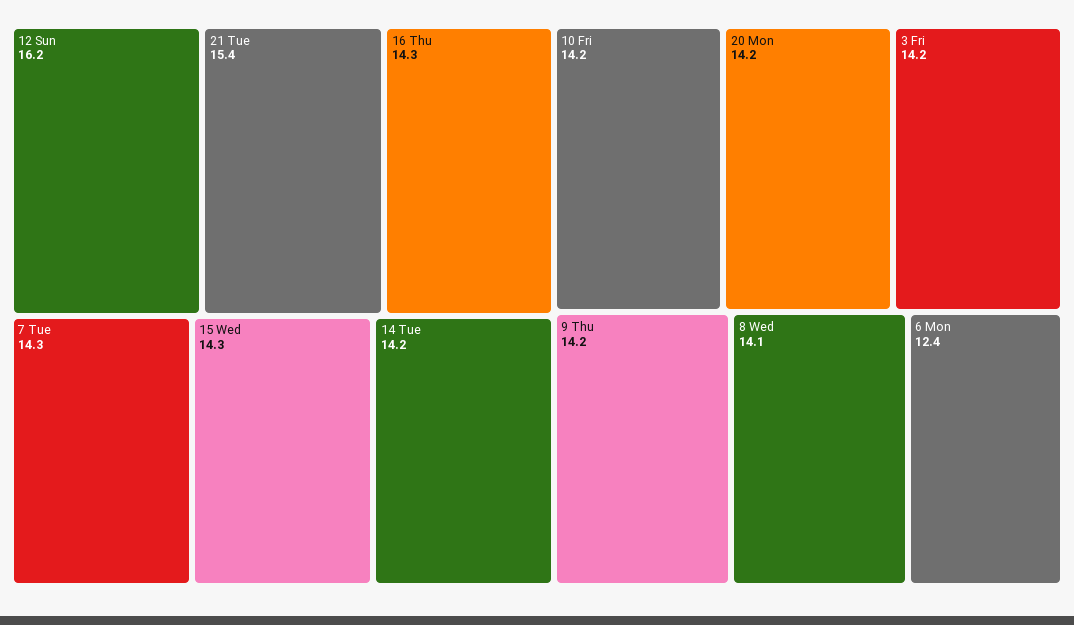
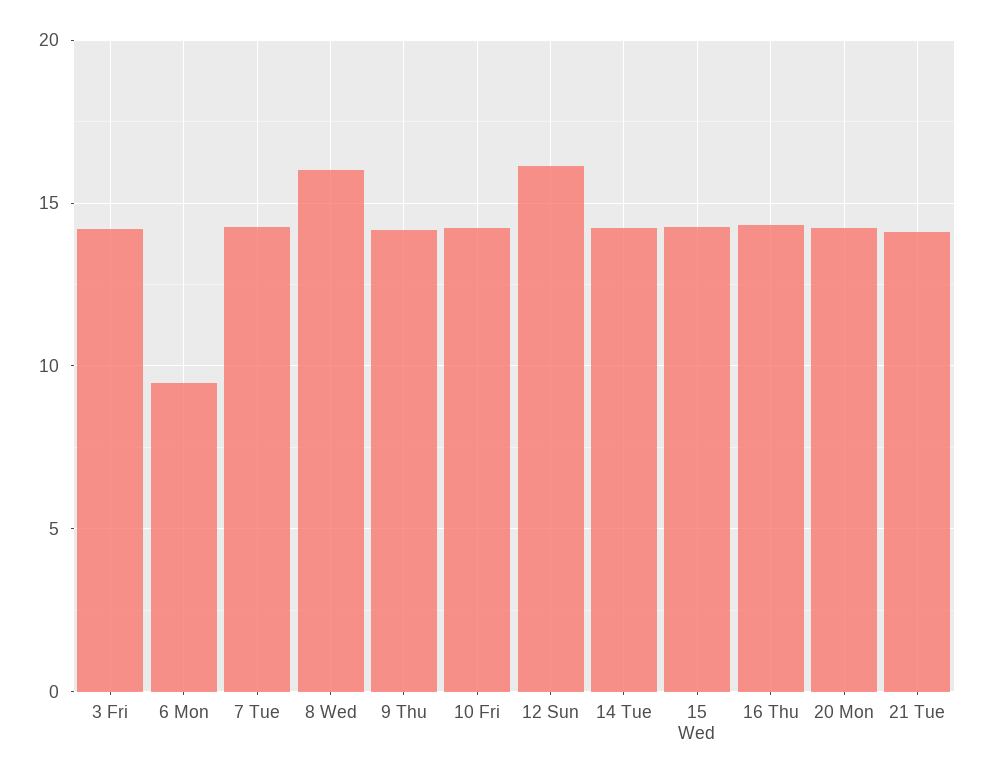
  {
    "12 Sun": 16.2,
-   "21 Tue": 15.4,
+   "21 Tue": 14,
    "16 Thu": 14.3,
    "7 Tue": 14.3,
    "15 Wed": 14.3,
    "14 Tue": 14.2,
    "10 Fri": 14.2,
    "20 Mon": 14.2,
    "3 Fri": 14.2,
    "9 Thu": 14.2,
-   "8 Wed": 14.1,
+   "8 Wed": 16,
-   "6 Mon": 12.4
+   "6 Mon": 9.5
  }

